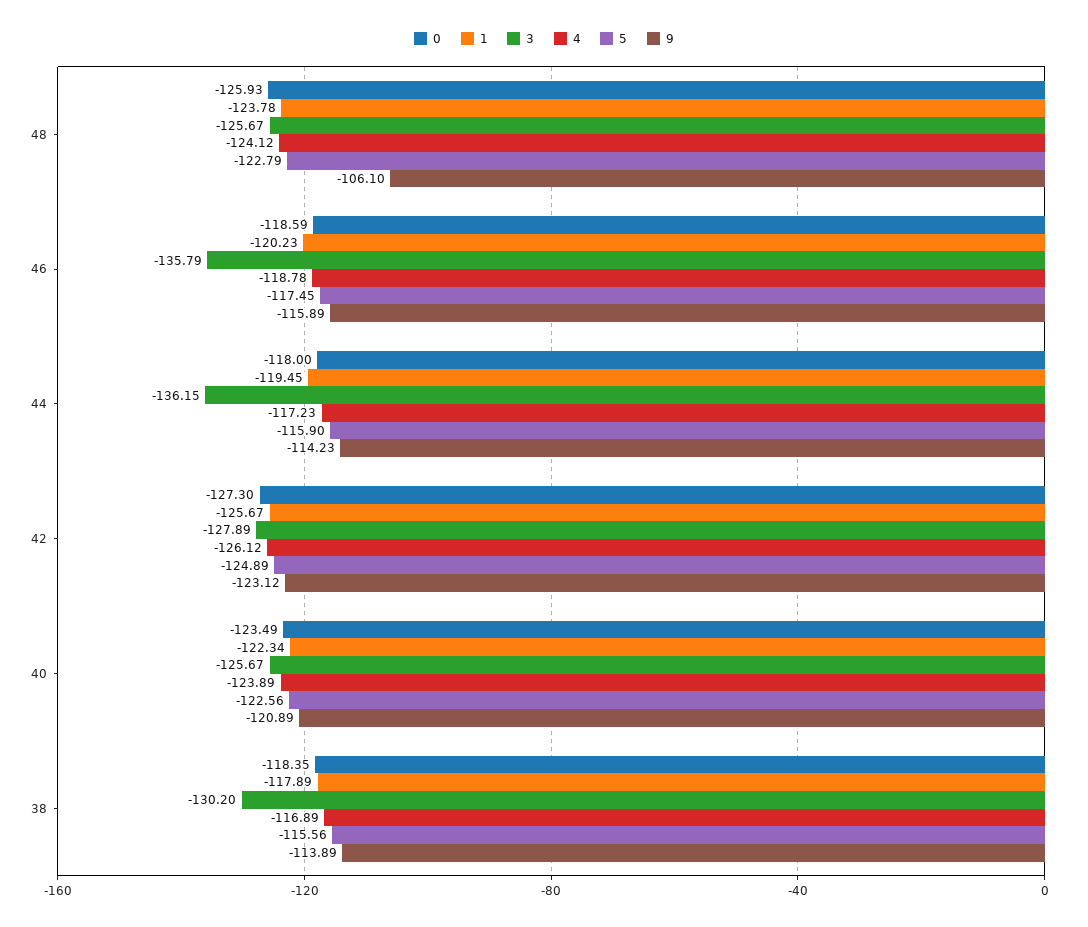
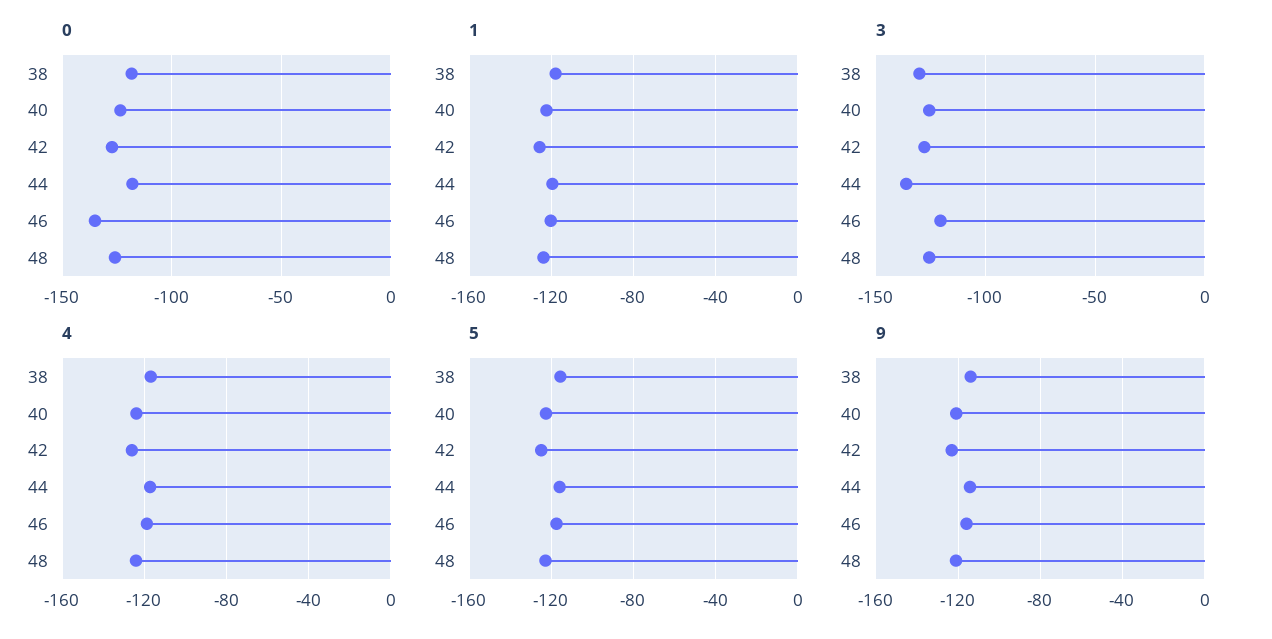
  {
    "0": {
      "48": -125.93,
-     "46": -118.59,
+     "46": -135,
      "44": -118,
      "42": -127.3,
      "40": -123.49,
      "38": -118.35
    },
    "1": {
      "48": -123.78,
      "46": -120.23,
      "44": -119.45,
      "42": -125.67,
      "40": -122.34,
      "38": -117.89
    },
    "3": {
      "48": -125.67,
-     "46": -135.79,
+     "46": -120,
      "44": -136.15,
      "42": -127.89,
      "40": -125.67,
      "38": -130.2
    },
    "4": {
      "48": -124.12,
      "46": -118.78,
      "44": -117.23,
      "42": -126.12,
      "40": -123.89,
      "38": -116.89
    },
    "5": {
      "48": -122.79,
      "46": -117.45,
      "44": -115.9,
      "42": -124.89,
      "40": -122.56,
      "38": -115.56
    },
    "9": {
-     "48": -106.1,
+     "48": -120,
      "46": -115.89,
      "44": -114.23,
      "42": -123.12,
      "40": -120.89,
      "38": -113.89
    }
  }

